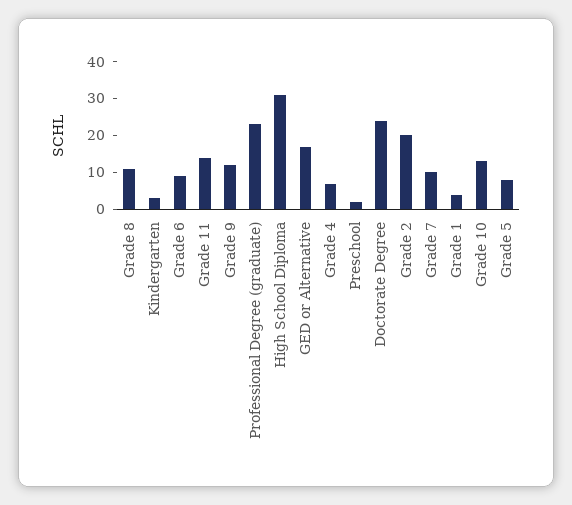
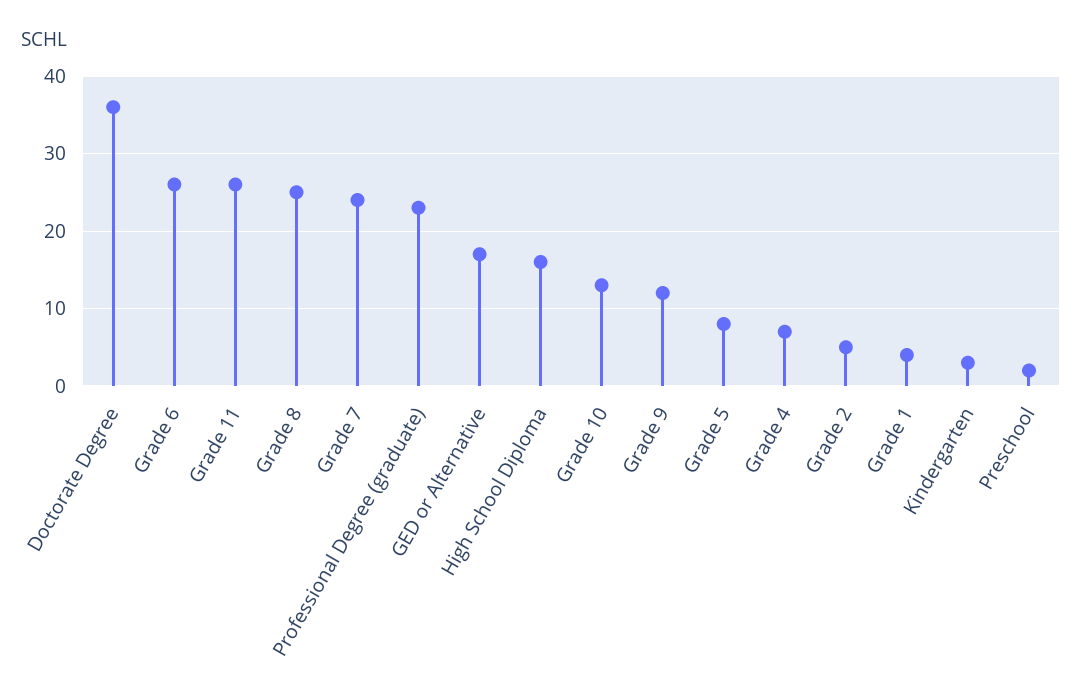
  {
-   "Grade 8": 10,
+   "Grade 8": 25,
    "Kindergarten": 3,
-   "Grade 6": 10,
+   "Grade 6": 26,
-   "Grade 11": 15,
+   "Grade 11": 26,
    "Grade 9": 12,
    "Professional Degree (graduate)": 23,
-   "High School Diploma": 30,
+   "High School Diploma": 16,
    "GED or Alternative": 17,
    "Grade 4": 7,
    "Preschool": 2,
-   "Doctorate Degree": 25,
+   "Doctorate Degree": 36,
-   "Grade 2": 20,
+   "Grade 2": 5,
-   "Grade 7": 10,
+   "Grade 7": 24,
    "Grade 1": 4,
    "Grade 10": 13,
    "Grade 5": 8
  }

